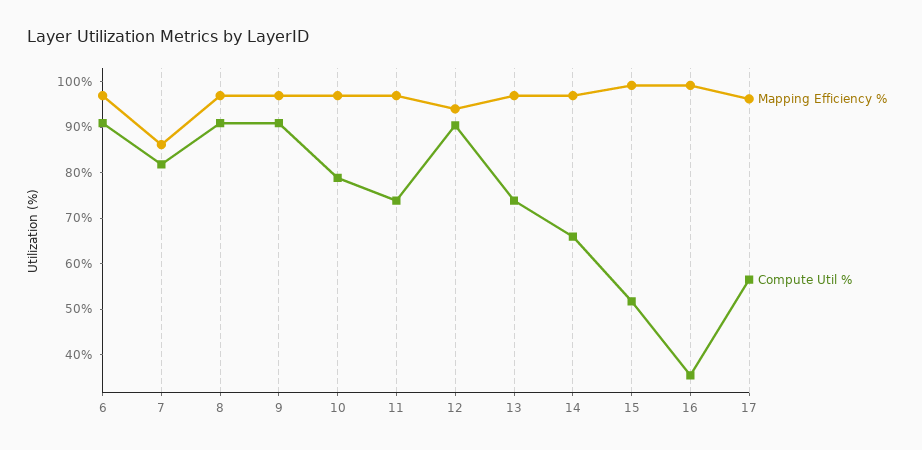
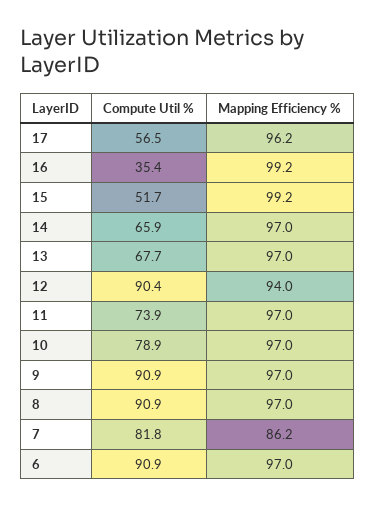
  {
    "Mapping Efficiency %": {
      "6": 97,
      "7": 86.2,
      "8": 97,
      "9": 97,
      "10": 97,
      "11": 97,
      "12": 94,
      "13": 97,
      "14": 97,
      "15": 99.2,
      "16": 99.2,
      "17": 96.2
    },
    "Compute Util %": {
      "6": 90.9,
      "7": 81.8,
      "8": 90.9,
      "9": 90.9,
      "10": 78.9,
      "11": 73.9,
      "12": 90.4,
-     "13": 74,
+     "13": 67.7,
      "14": 65.9,
      "15": 51.7,
      "16": 35.4,
      "17": 56.5
    }
  }

